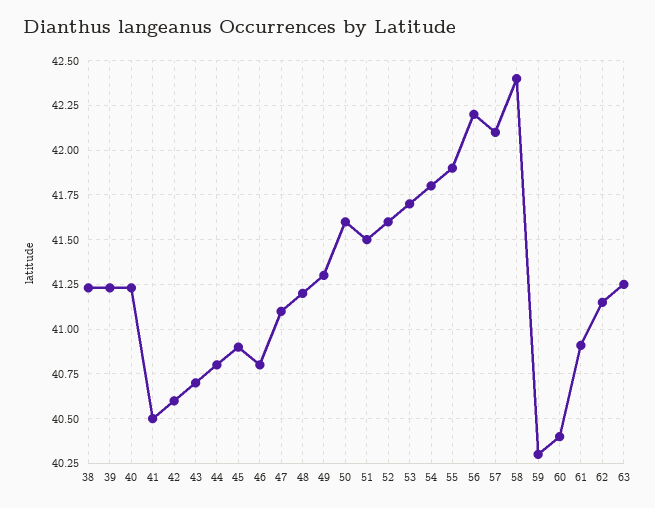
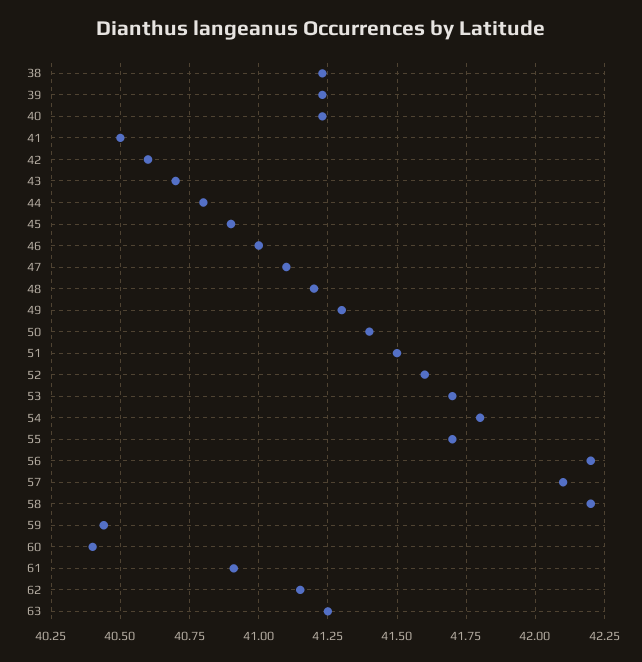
  {
    "38": 41.25,
    "39": 41.25,
    "40": 41.25,
    "41": 40.5,
    "42": 40.6,
    "43": 40.7,
    "44": 40.8,
    "45": 40.9,
-   "46": 40.8,
+   "46": 41,
    "47": 41.1,
    "48": 41.2,
    "49": 41.3,
-   "50": 41.6,
+   "50": 41.4,
    "51": 41.5,
    "52": 41.6,
    "53": 41.7,
    "54": 41.8,
-   "55": 41.9,
+   "55": 41.7,
    "56": 42.2,
    "57": 42.1,
-   "58": 42.4,
+   "58": 42.2,
-   "59": 40.3,
+   "59": 40.45,
    "60": 40.4,
    "61": 40.9,
    "62": 41.15,
    "63": 41.25
  }

